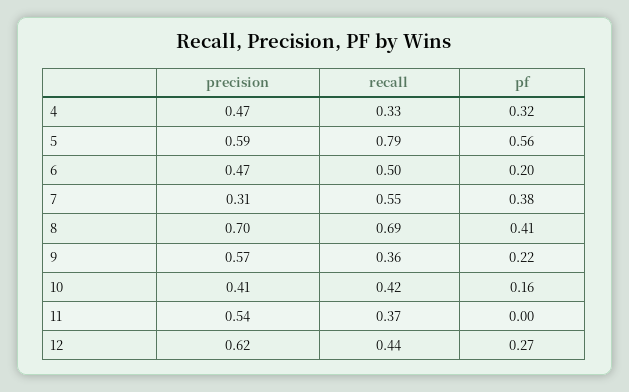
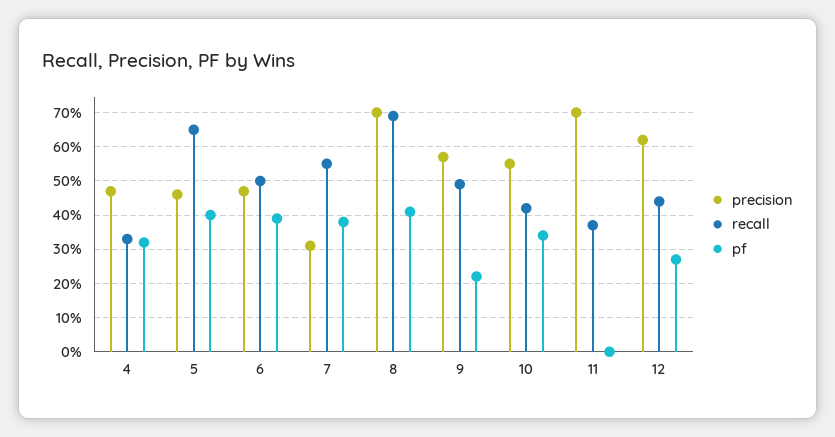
  {
    "precision": {
      "4": 0.47,
-     "5": 0.59,
+     "5": 0.45,
      "6": 0.47,
      "7": 0.31,
      "8": 0.7,
      "9": 0.57,
-     "10": 0.41,
+     "10": 0.55,
-     "11": 0.54,
+     "11": 0.7,
      "12": 0.62
    },
    "recall": {
      "4": 0.33,
-     "5": 0.79,
+     "5": 0.65,
      "6": 0.5,
      "7": 0.55,
      "8": 0.69,
-     "9": 0.36,
+     "9": 0.5,
      "10": 0.42,
      "11": 0.37,
      "12": 0.44
    },
    "pf": {
      "4": 0.32,
-     "5": 0.56,
+     "5": 0.4,
-     "6": 0.2,
+     "6": 0.4,
      "7": 0.38,
      "8": 0.41,
      "9": 0.22,
-     "10": 0.16,
+     "10": 0.35,
      "11": 0,
      "12": 0.27
    }
  }

